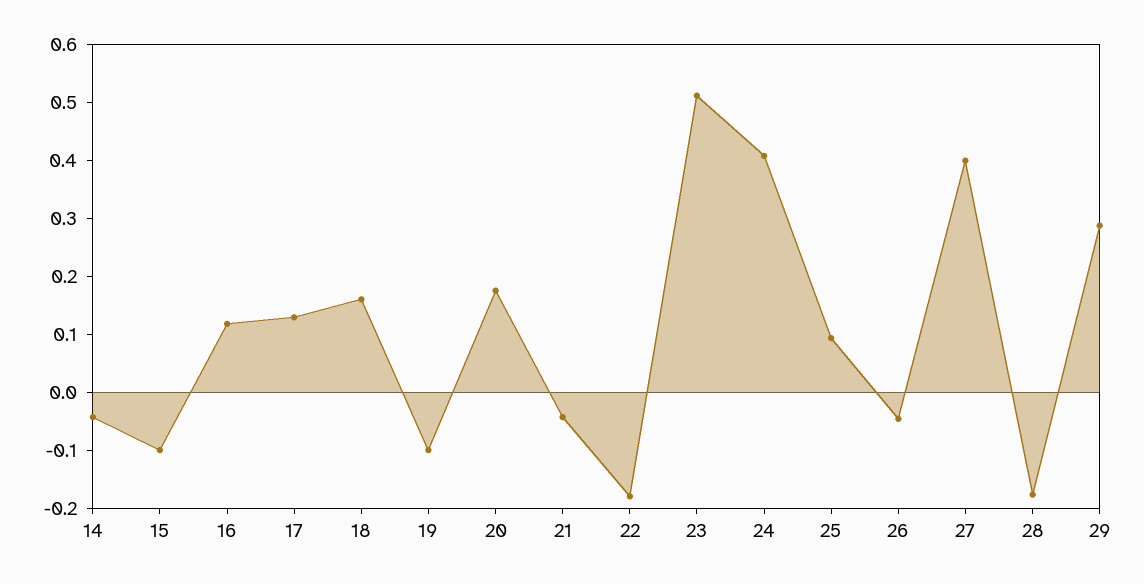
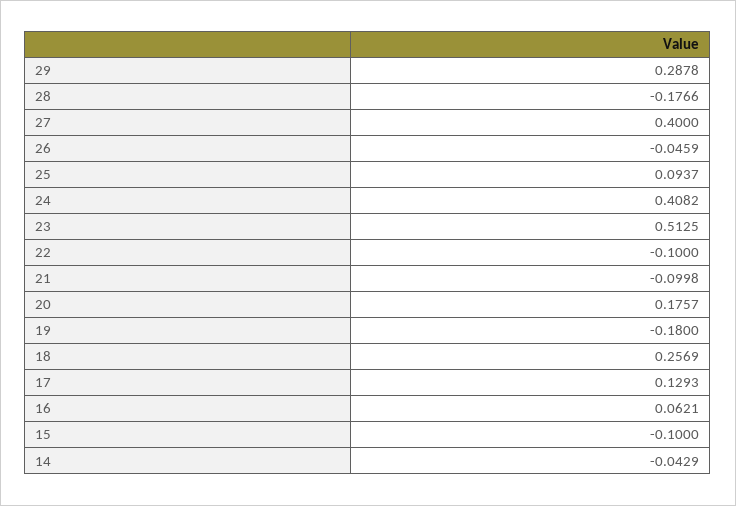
  {
    "14": -0.0429,
    "15": -0.1,
-   "16": 0.12,
+   "16": 0.0621,
    "17": 0.1293,
-   "18": 0.16,
+   "18": 0.2569,
-   "19": -0.1,
+   "19": -0.18,
    "20": 0.1757,
-   "21": -0.04,
+   "21": -0.0998,
-   "22": -0.18,
+   "22": -0.1,
    "23": 0.5125,
    "24": 0.4082,
    "25": 0.0937,
    "26": -0.0459,
    "27": 0.4,
    "28": -0.1766,
    "29": 0.2878
  }

